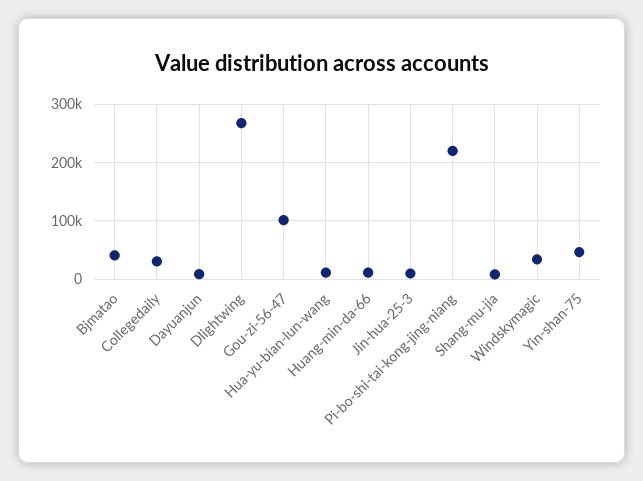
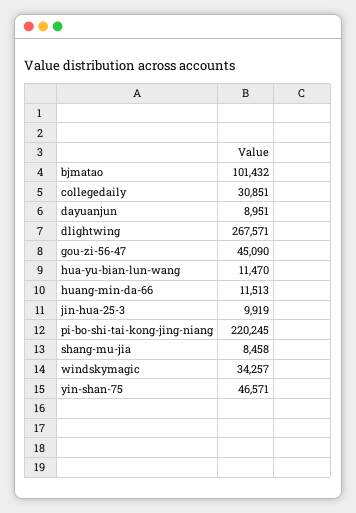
  {
-   "Bjmatao": 40000,
+   "Bjmatao": 101432,
    "Collegedaily": 30851,
    "Dayuanjun": 8951,
    "Dlightwing": 267571,
-   "Gou-zi-56-47": 100000,
+   "Gou-zi-56-47": 45090,
    "Hua-yu-bian-lun-wang": 11470,
    "Huang-min-da-66": 11513,
    "Jin-hua-25-3": 9919,
    "Pi-bo-shi-tai-kong-jing-niang": 220245,
    "Shang-mu-jia": 8458,
    "Windskymagic": 34257,
    "Yin-shan-75": 46571
  }

